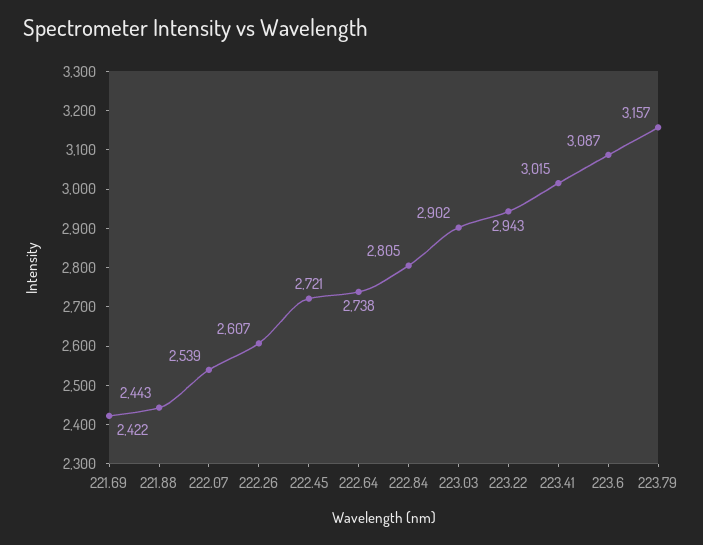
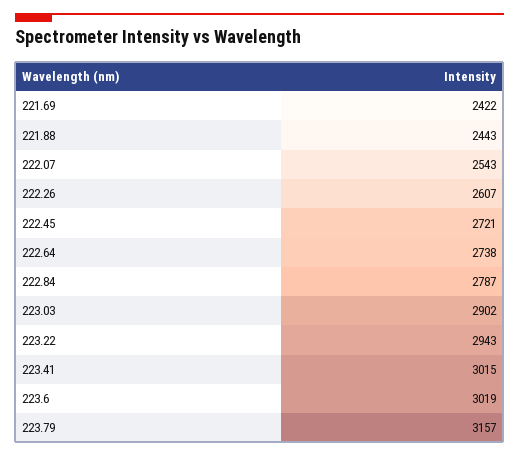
  {
    "221.69": 2422,
    "221.88": 2443,
-   "222.07": 2539,
+   "222.07": 2543,
    "222.26": 2607,
    "222.45": 2721,
    "222.64": 2738,
-   "222.84": 2805,
+   "222.84": 2787,
    "223.03": 2902,
    "223.22": 2943,
    "223.41": 3015,
-   "223.6": 3087,
+   "223.6": 3019,
    "223.79": 3157
  }

